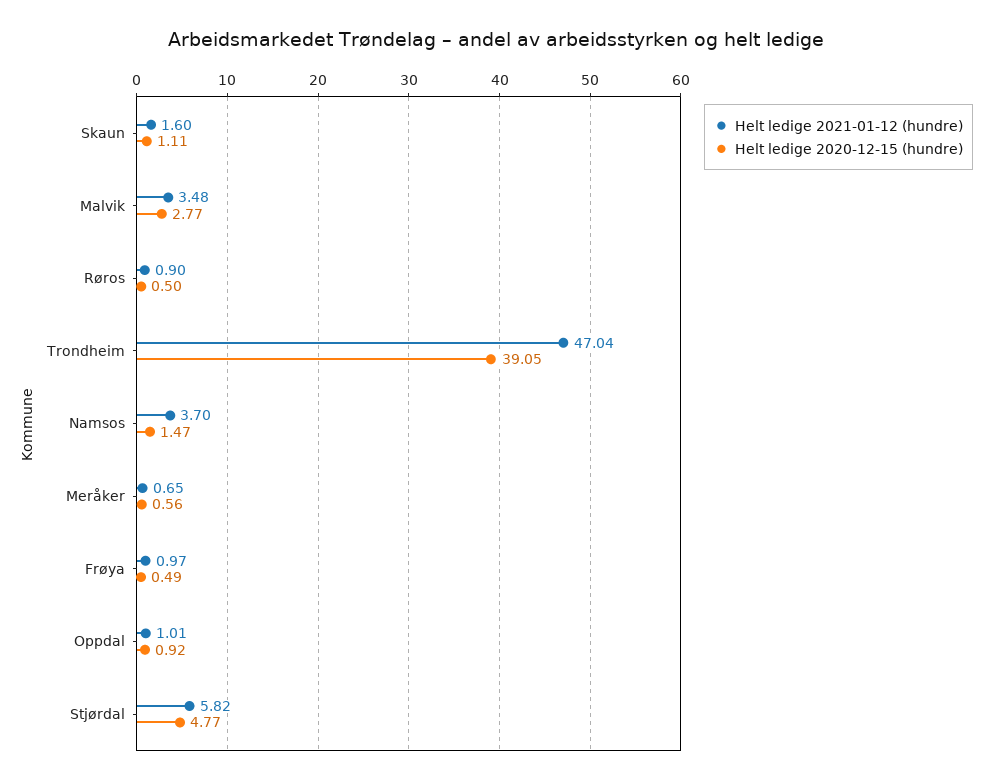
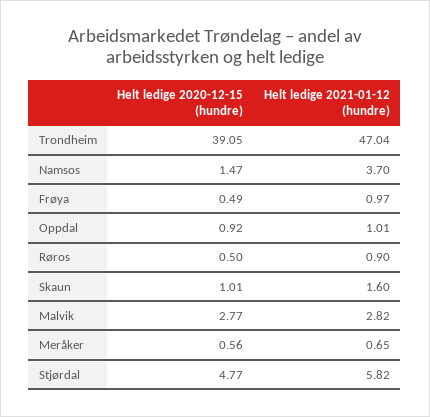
  {
    "Helt ledige 2021-01-12 (hundre)": {
      "Skaun": 1.6,
-     "Malvik": 3.48,
+     "Malvik": 2.82,
      "Røros": 0.9,
      "Trondheim": 47.04,
      "Namsos": 3.7,
      "Meråker": 0.65,
      "Frøya": 0.97,
      "Oppdal": 1.01,
      "Stjørdal": 5.82
    },
    "Helt ledige 2020-12-15 (hundre)": {
-     "Skaun": 1.11,
+     "Skaun": 1.01,
      "Malvik": 2.77,
      "Røros": 0.5,
      "Trondheim": 39.05,
      "Namsos": 1.47,
      "Meråker": 0.56,
      "Frøya": 0.49,
      "Oppdal": 0.92,
      "Stjørdal": 4.77
    }
  }

